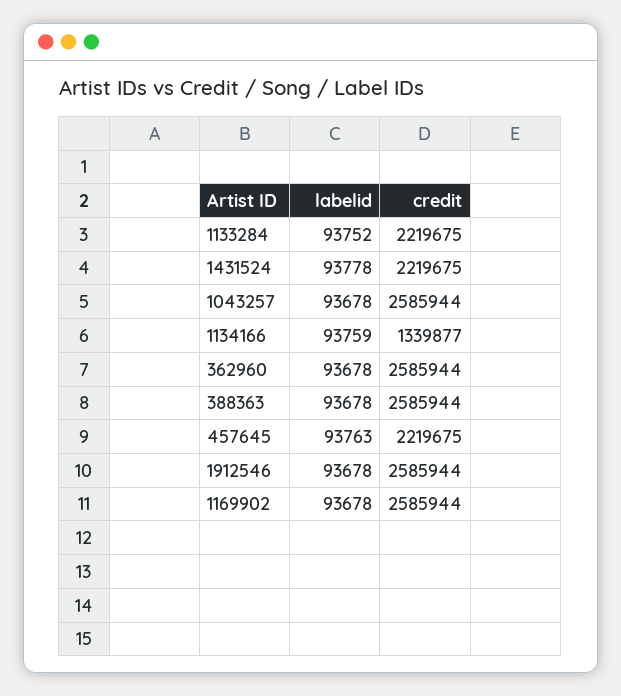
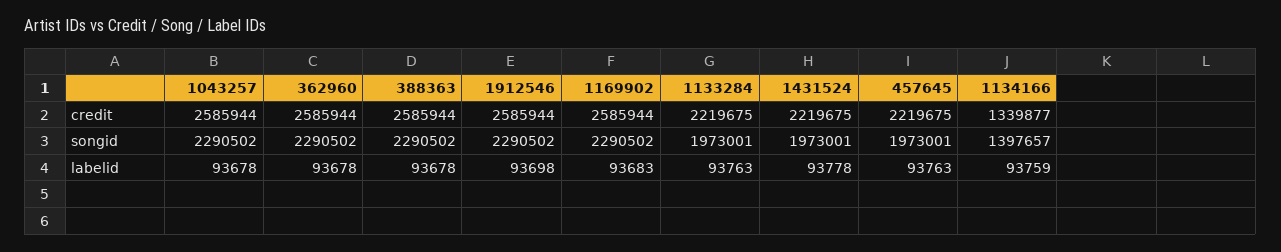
  {
    "labelid": {
-     "1133284": 93752,
+     "1133284": 93763,
      "1431524": 93778,
      "1043257": 93678,
      "1134166": 93759,
      "362960": 93678,
      "388363": 93678,
      "457645": 93763,
-     "1912546": 93678,
+     "1912546": 93698,
-     "1169902": 93678
+     "1169902": 93683
    },
    "credit": {
      "1133284": 2219675,
      "1431524": 2219675,
      "1043257": 2585944,
      "1134166": 1339877,
      "362960": 2585944,
      "388363": 2585944,
      "457645": 2219675,
      "1912546": 2585944,
      "1169902": 2585944
-   }
+   },
+   "songid": {
+     "1043257": 2290502,
+     "362960": 2290502,
+     "388363": 2290502,
+     "1912546": 2290502,
+     "1169902": 2290502,
+     "1133284": 1973001,
+     "1431524": 1973001,
+     "457645": 1973001,
+     "1134166": 1397657
+   }
  }

